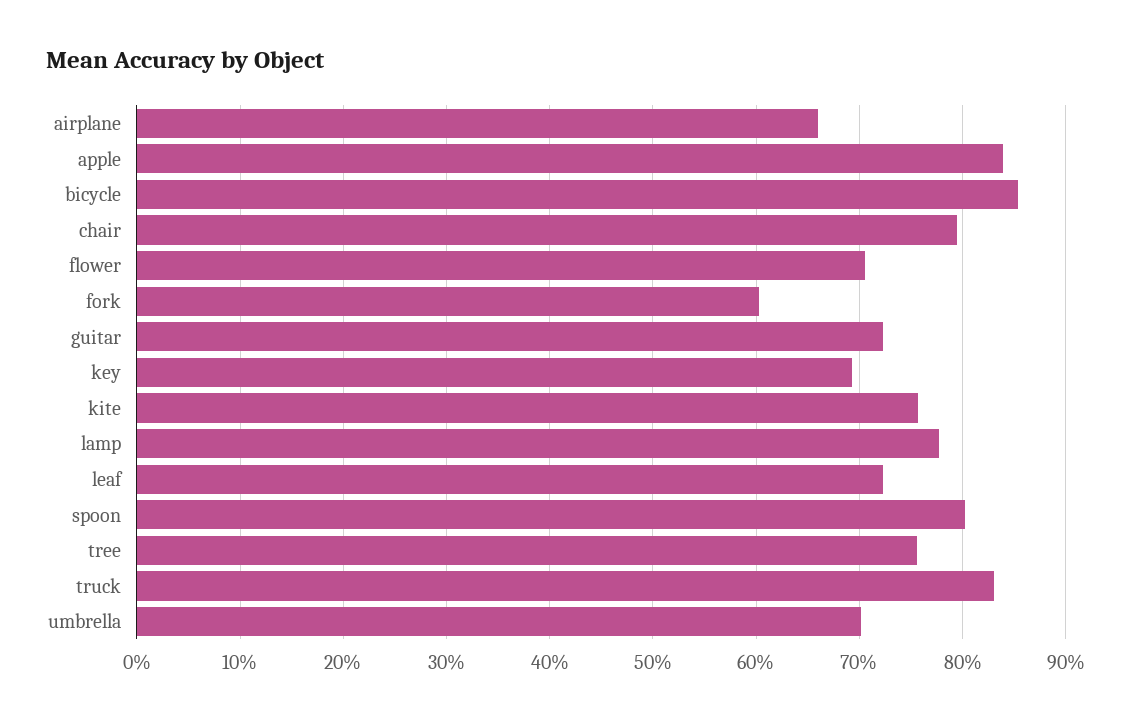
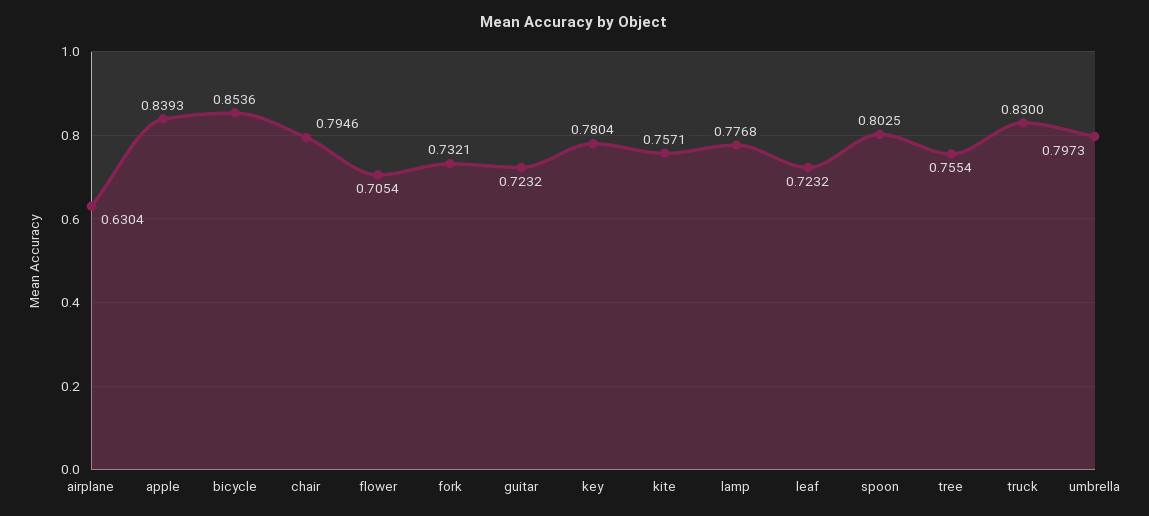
  {
-   "airplane": 0.66,
+   "airplane": 0.6304,
    "apple": 0.8393,
    "bicycle": 0.8536,
    "chair": 0.7946,
    "flower": 0.7054,
-   "fork": 0.6,
+   "fork": 0.7321,
    "guitar": 0.7232,
-   "key": 0.69,
+   "key": 0.7804,
    "kite": 0.7571,
    "lamp": 0.7768,
    "leaf": 0.7232,
    "spoon": 0.8025,
    "tree": 0.7554,
    "truck": 0.83,
-   "umbrella": 0.7
+   "umbrella": 0.7973
  }

